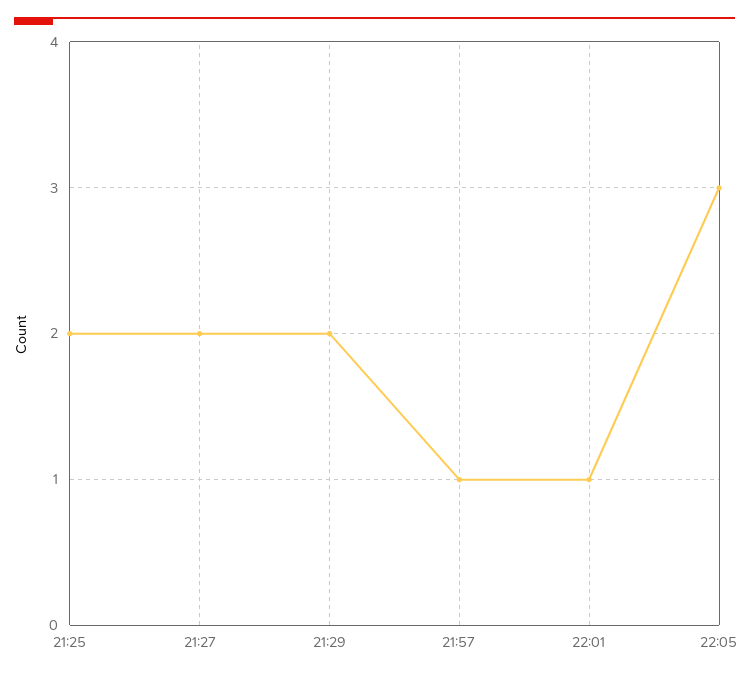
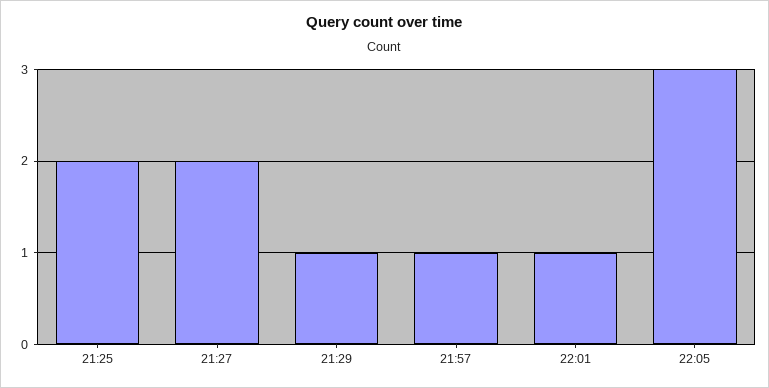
  {
    "21:25": 2,
    "21:27": 2,
-   "21:29": 2,
+   "21:29": 1,
    "21:57": 1,
    "22:01": 1,
    "22:05": 3
  }

